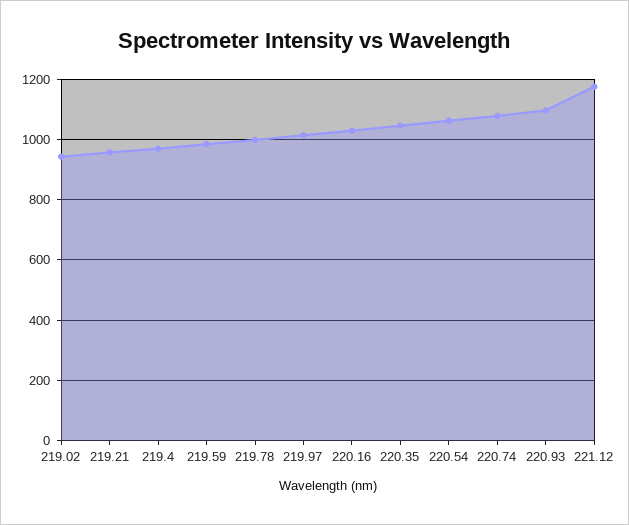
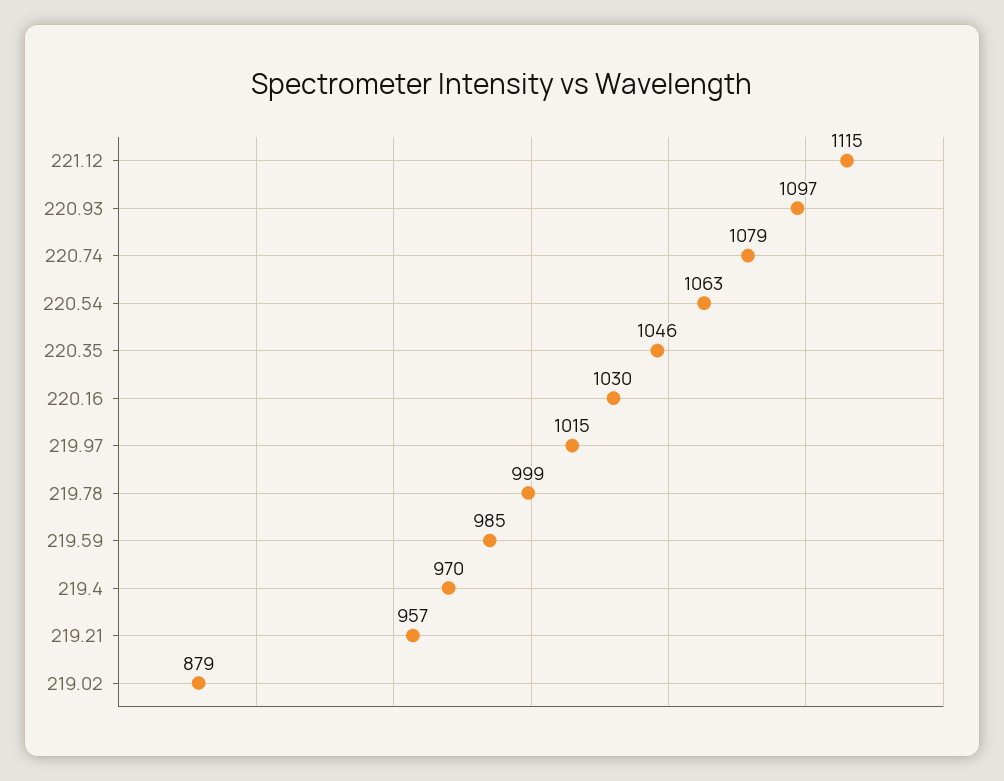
  {
-   "219.02": 940,
+   "219.02": 879,
    "219.21": 957,
    "219.4": 970,
    "219.59": 985,
    "219.78": 999,
    "219.97": 1015,
    "220.16": 1030,
    "220.35": 1046,
    "220.54": 1063,
    "220.74": 1079,
    "220.93": 1097,
-   "221.12": 1180
+   "221.12": 1115
  }

